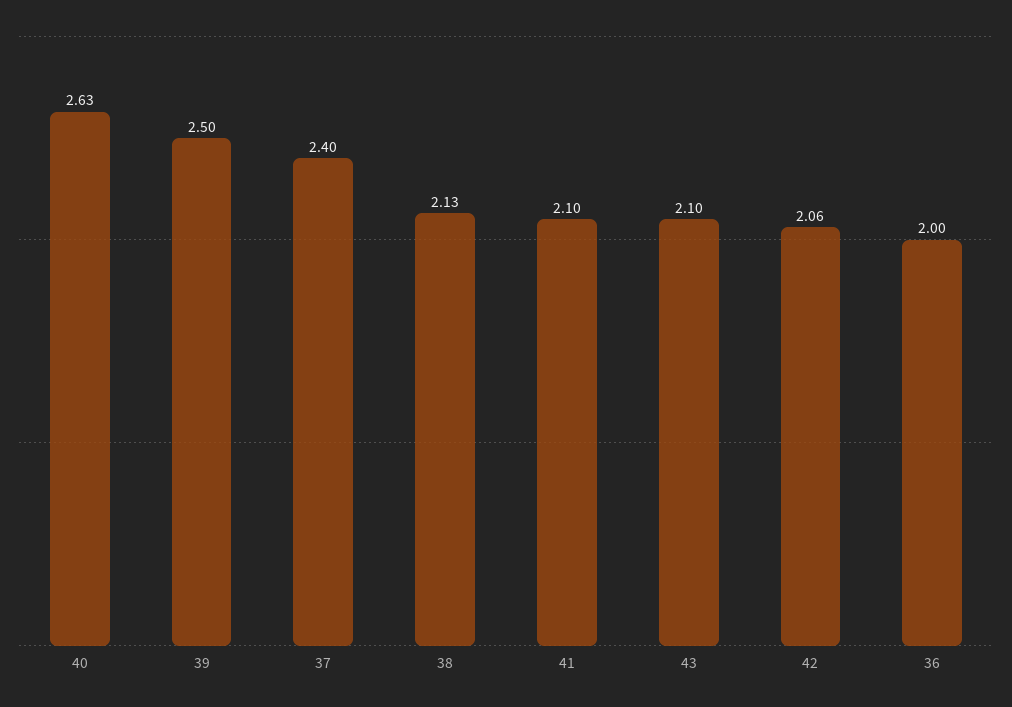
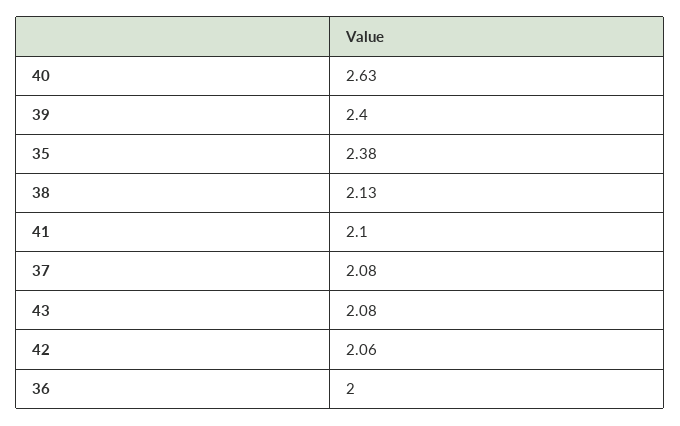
  {
    "40": 2.63,
-   "39": 2.5,
+   "39": 2.4,
-   "37": 2.4,
+   "37": 2.08,
    "38": 2.13,
    "41": 2.1,
-   "43": 2.1,
+   "43": 2.08,
    "42": 2.06,
-   "36": 2
+   "36": 2,
+   "35": 2.38
  }

